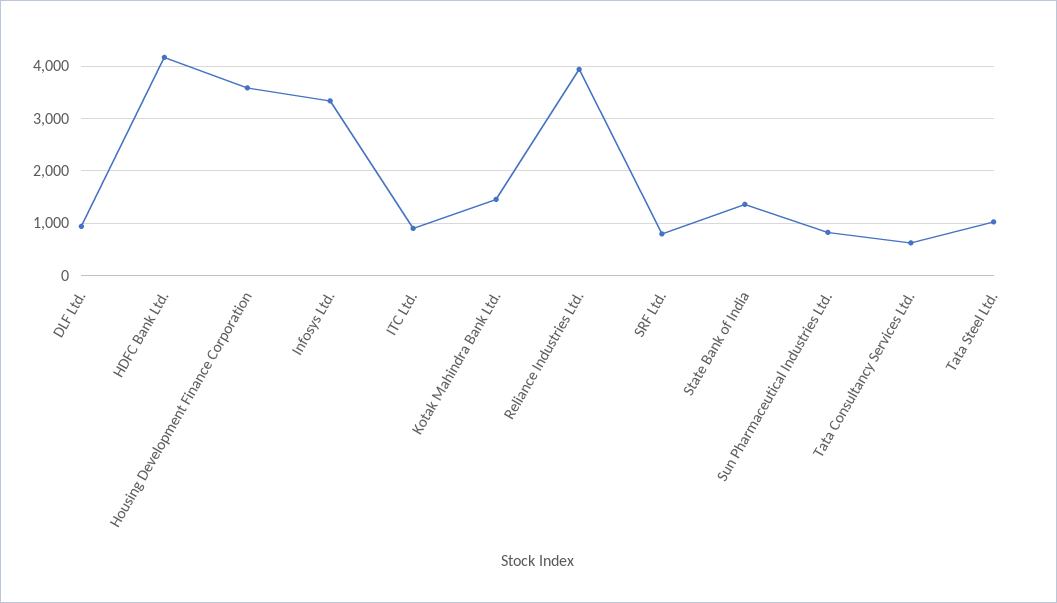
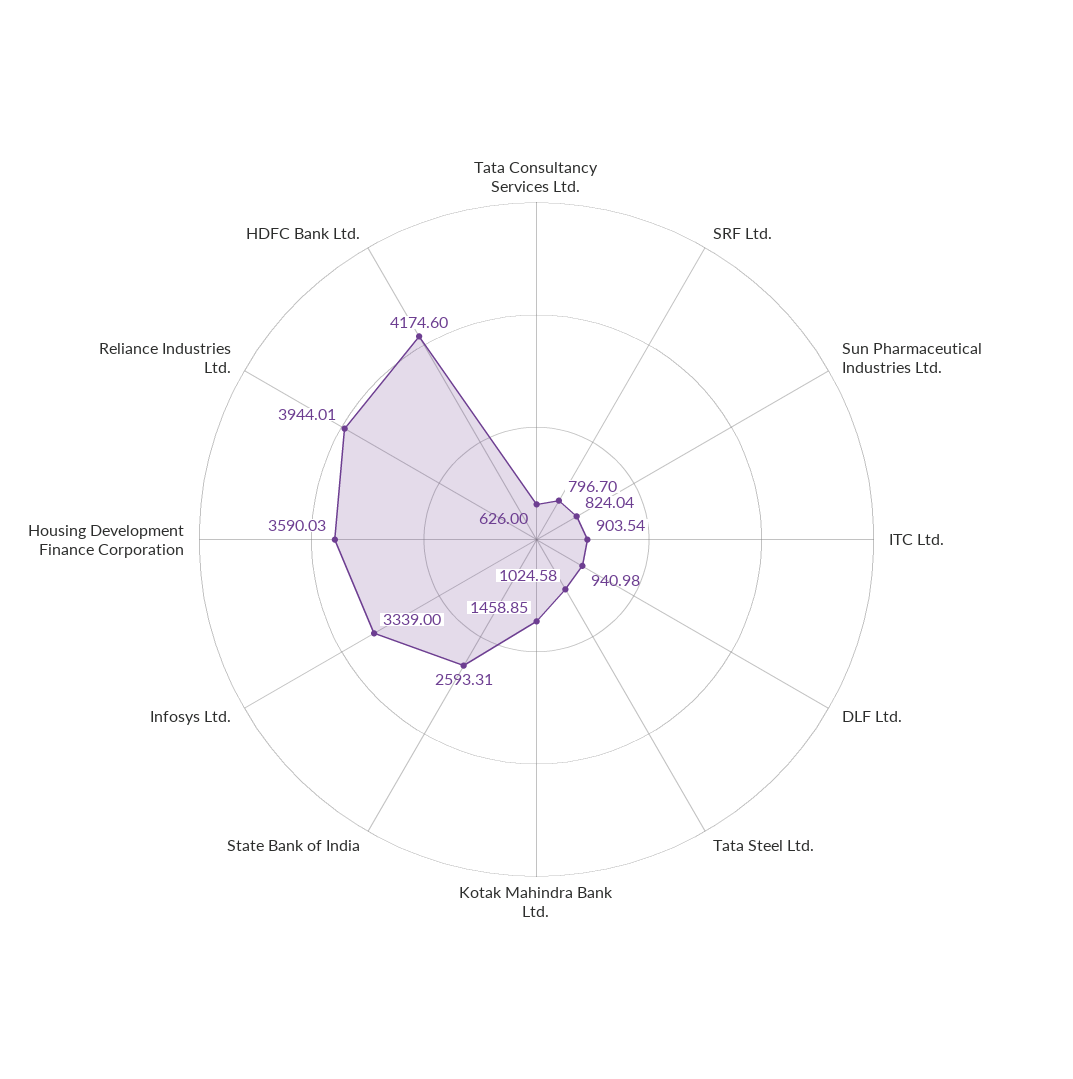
  {
    "DLF Ltd.": 940.98,
    "HDFC Bank Ltd.": 4174.6,
    "Housing Development Finance Corporation": 3590.03,
    "Infosys Ltd.": 3339,
    "ITC Ltd.": 903.54,
    "Kotak Mahindra Bank Ltd.": 1458.85,
    "Reliance Industries Ltd.": 3944.01,
    "SRF Ltd.": 796.7,
-   "State Bank of India": 1400,
+   "State Bank of India": 2593.31,
    "Sun Pharmaceutical Industries Ltd.": 824.04,
    "Tata Consultancy Services Ltd.": 626,
    "Tata Steel Ltd.": 1024.58
  }

